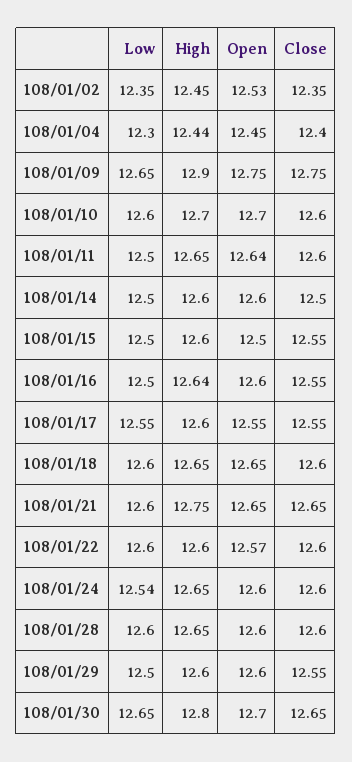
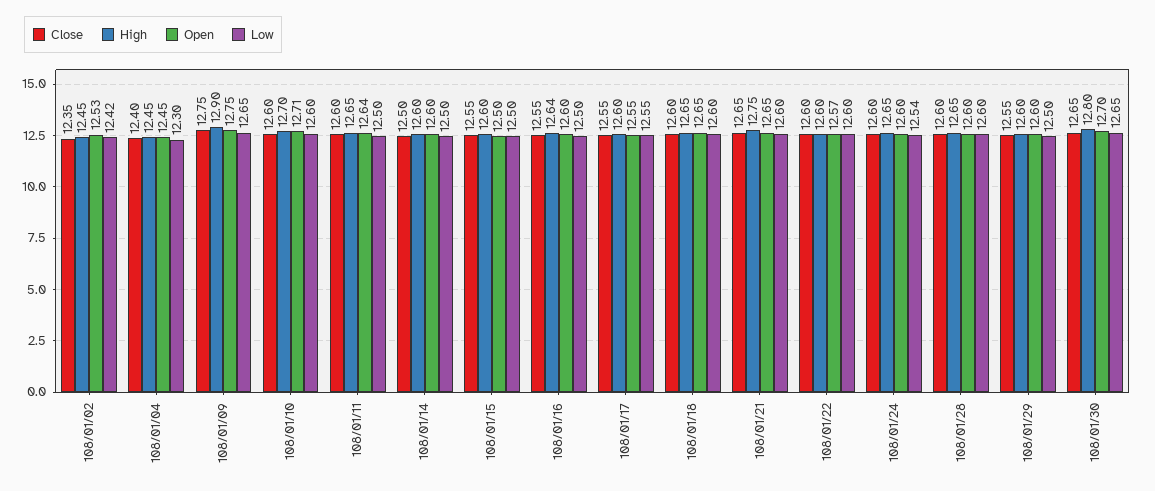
  {
    "Low": {
-     "108/01/02": 12.35,
+     "108/01/02": 12.42,
      "108/01/04": 12.3,
      "108/01/09": 12.65,
      "108/01/10": 12.6,
      "108/01/11": 12.5,
      "108/01/14": 12.5,
      "108/01/15": 12.5,
      "108/01/16": 12.5,
      "108/01/17": 12.55,
      "108/01/18": 12.6,
      "108/01/21": 12.6,
      "108/01/22": 12.6,
      "108/01/24": 12.54,
      "108/01/28": 12.6,
      "108/01/29": 12.5,
      "108/01/30": 12.65
    },
    "High": {
      "108/01/02": 12.45,
-     "108/01/04": 12.44,
+     "108/01/04": 12.45,
      "108/01/09": 12.9,
      "108/01/10": 12.7,
      "108/01/11": 12.65,
      "108/01/14": 12.6,
      "108/01/15": 12.6,
      "108/01/16": 12.64,
      "108/01/17": 12.6,
      "108/01/18": 12.65,
      "108/01/21": 12.75,
      "108/01/22": 12.6,
      "108/01/24": 12.65,
      "108/01/28": 12.65,
      "108/01/29": 12.6,
      "108/01/30": 12.8
    },
    "Open": {
      "108/01/02": 12.53,
      "108/01/04": 12.45,
      "108/01/09": 12.75,
-     "108/01/10": 12.7,
+     "108/01/10": 12.71,
      "108/01/11": 12.64,
      "108/01/14": 12.6,
      "108/01/15": 12.5,
      "108/01/16": 12.6,
      "108/01/17": 12.55,
      "108/01/18": 12.65,
      "108/01/21": 12.65,
      "108/01/22": 12.57,
      "108/01/24": 12.6,
      "108/01/28": 12.6,
      "108/01/29": 12.6,
      "108/01/30": 12.7
    },
    "Close": {
      "108/01/02": 12.35,
      "108/01/04": 12.4,
      "108/01/09": 12.75,
      "108/01/10": 12.6,
      "108/01/11": 12.6,
      "108/01/14": 12.5,
      "108/01/15": 12.55,
      "108/01/16": 12.55,
      "108/01/17": 12.55,
      "108/01/18": 12.6,
      "108/01/21": 12.65,
      "108/01/22": 12.6,
      "108/01/24": 12.6,
      "108/01/28": 12.6,
      "108/01/29": 12.55,
      "108/01/30": 12.65
    }
  }

